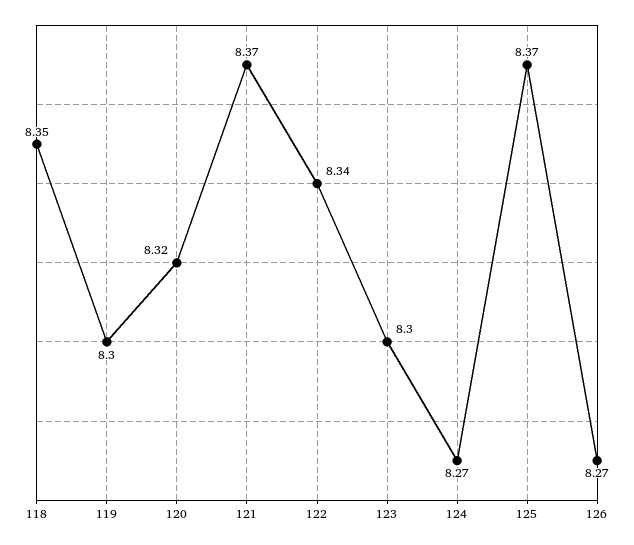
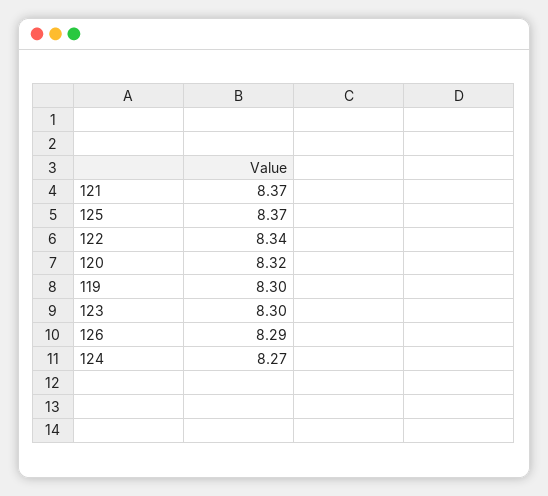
  {
-   "118": 8.35,
    "119": 8.3,
    "120": 8.32,
    "121": 8.37,
    "122": 8.34,
    "123": 8.3,
    "124": 8.27,
    "125": 8.37,
-   "126": 8.27
+   "126": 8.29
  }

